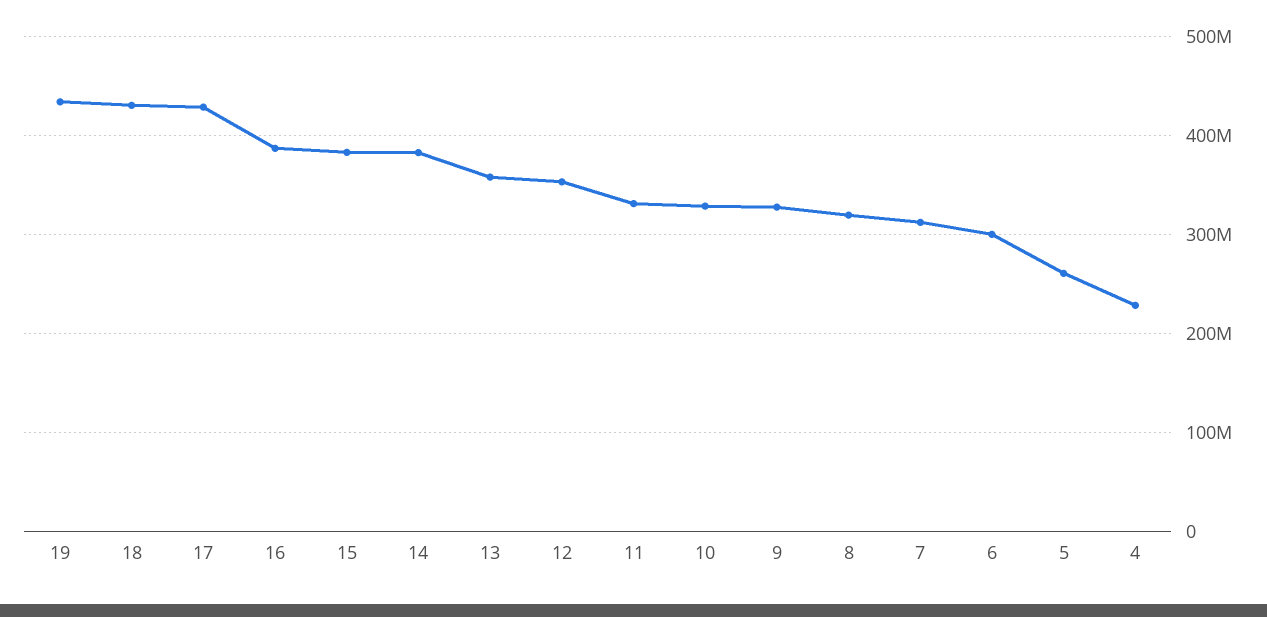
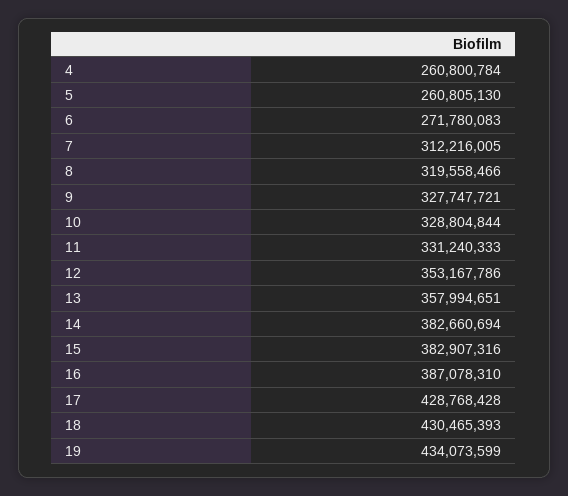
  {
    "19": 434073599,
    "18": 430465393,
    "17": 428768428,
    "16": 387078310,
    "15": 382907316,
    "14": 382660694,
    "13": 357994651,
    "12": 353167786,
    "11": 331240333,
    "10": 328804844,
    "9": 327747721,
    "8": 319558466,
    "7": 312216005,
-   "6": 300000000,
+   "6": 271780083,
    "5": 260805130,
-   "4": 230000000
+   "4": 260800784
  }

